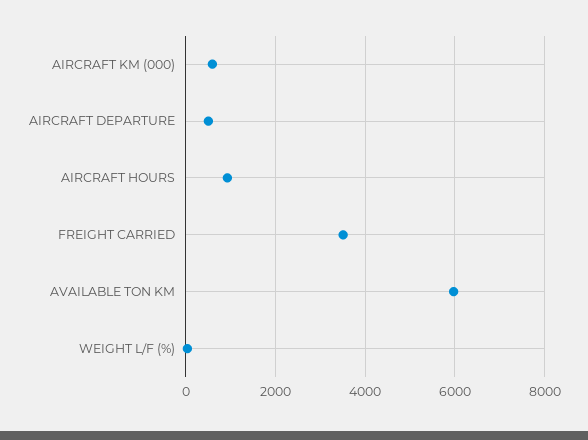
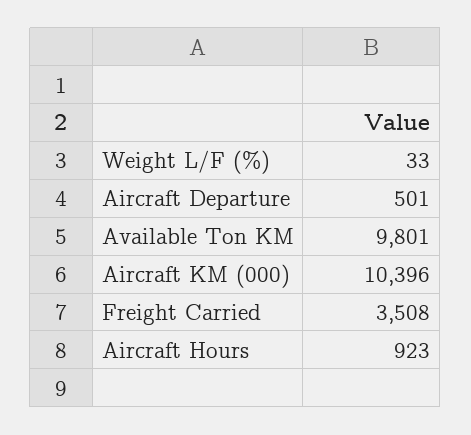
  {
-   "AIRCRAFT KM (000)": 600,
+   "AIRCRAFT KM (000)": 10396,
    "AIRCRAFT DEPARTURE": 501,
    "AIRCRAFT HOURS": 923,
    "FREIGHT CARRIED": 3508,
-   "AVAILABLE TON KM": 6000,
+   "AVAILABLE TON KM": 9801,
    "WEIGHT L/F (%)": 33
  }

